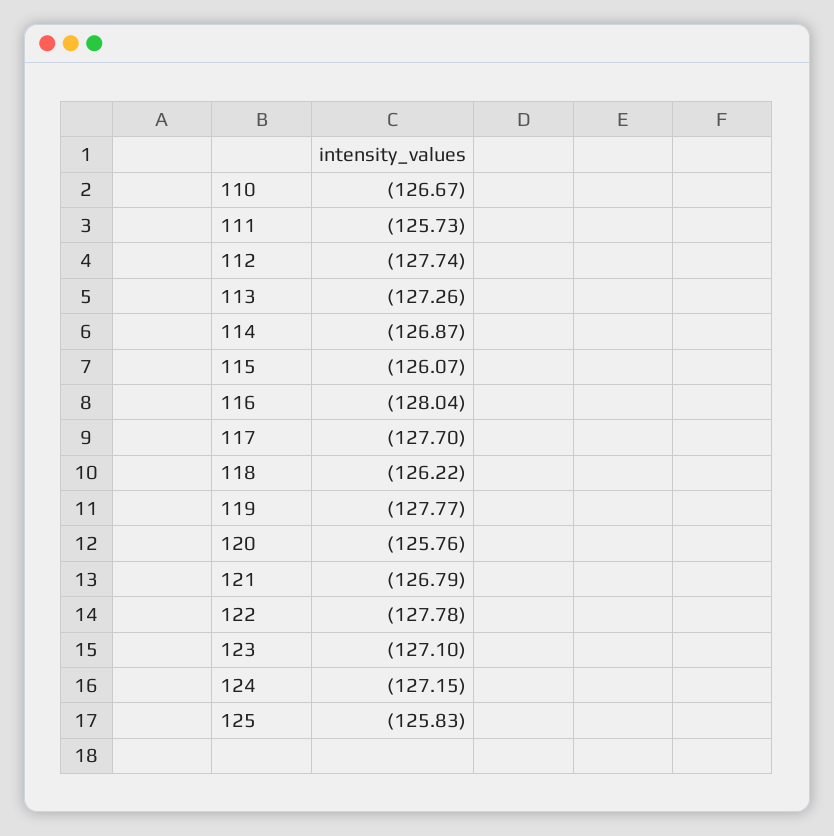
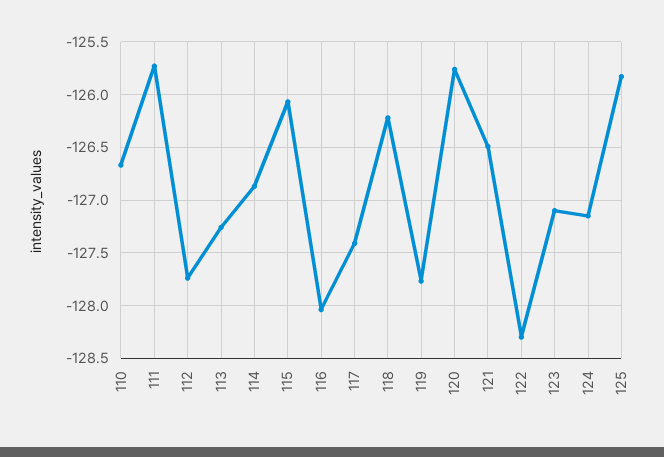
  {
    "110": -126.67,
    "111": -125.73,
    "112": -127.74,
    "113": -127.26,
    "114": -126.87,
    "115": -126.07,
    "116": -128.04,
-   "117": -127.7,
+   "117": -127.4,
    "118": -126.22,
    "119": -127.77,
    "120": -125.76,
-   "121": -126.79,
+   "121": -126.5,
-   "122": -127.78,
+   "122": -128.3,
    "123": -127.1,
    "124": -127.15,
    "125": -125.83
  }

